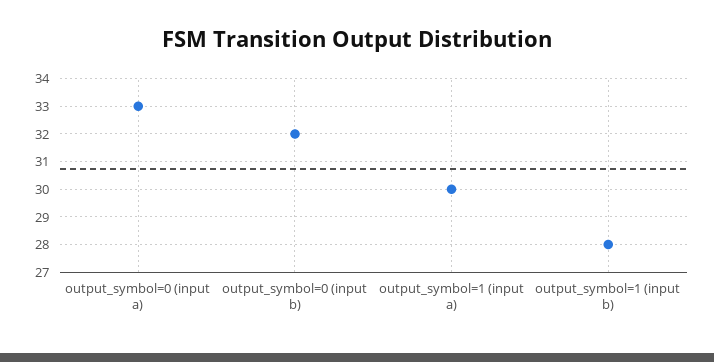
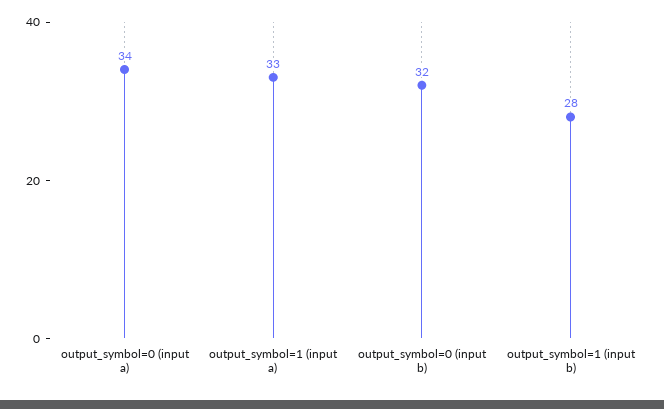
  {
-   "output_symbol=0 (input a)": 33,
+   "output_symbol=0 (input a)": 34,
    "output_symbol=0 (input b)": 32,
-   "output_symbol=1 (input a)": 30,
+   "output_symbol=1 (input a)": 33,
    "output_symbol=1 (input b)": 28
  }

